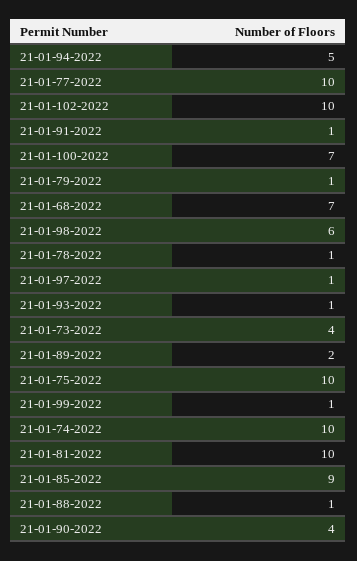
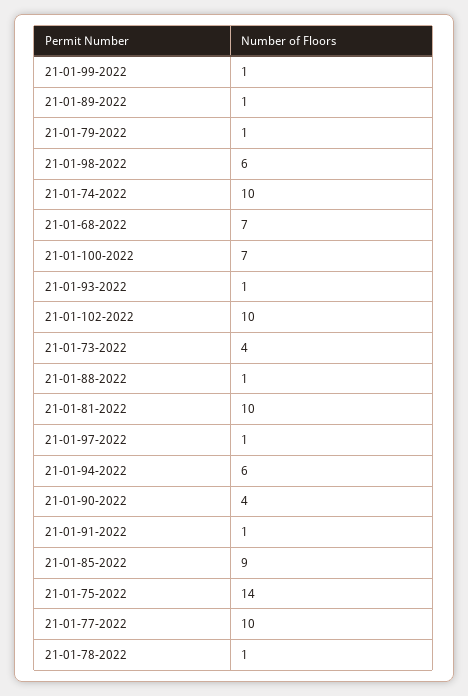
  {
-   "21-01-94-2022": 5,
+   "21-01-94-2022": 6,
    "21-01-77-2022": 10,
    "21-01-102-2022": 10,
    "21-01-91-2022": 1,
    "21-01-100-2022": 7,
    "21-01-79-2022": 1,
    "21-01-68-2022": 7,
    "21-01-98-2022": 6,
    "21-01-78-2022": 1,
    "21-01-97-2022": 1,
    "21-01-93-2022": 1,
    "21-01-73-2022": 4,
-   "21-01-89-2022": 2,
+   "21-01-89-2022": 1,
-   "21-01-75-2022": 10,
+   "21-01-75-2022": 14,
    "21-01-99-2022": 1,
    "21-01-74-2022": 10,
    "21-01-81-2022": 10,
    "21-01-85-2022": 9,
    "21-01-88-2022": 1,
    "21-01-90-2022": 4
  }

